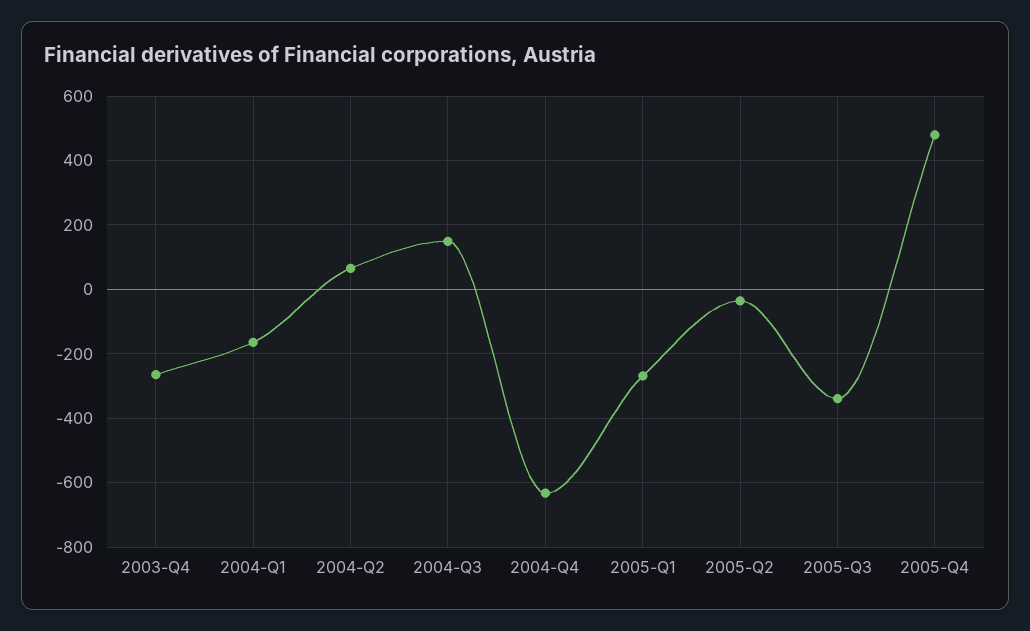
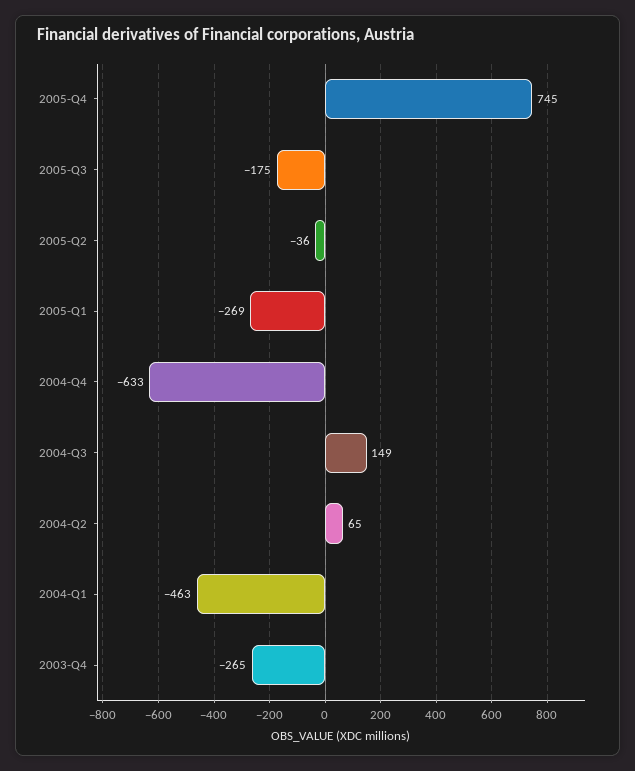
  {
    "2003-Q4": -265,
-   "2004-Q1": -160,
+   "2004-Q1": -463,
    "2004-Q2": 65,
    "2004-Q3": 149,
    "2004-Q4": -633,
    "2005-Q1": -269,
    "2005-Q2": -36,
-   "2005-Q3": -340,
+   "2005-Q3": -175,
-   "2005-Q4": 480
+   "2005-Q4": 745
  }

